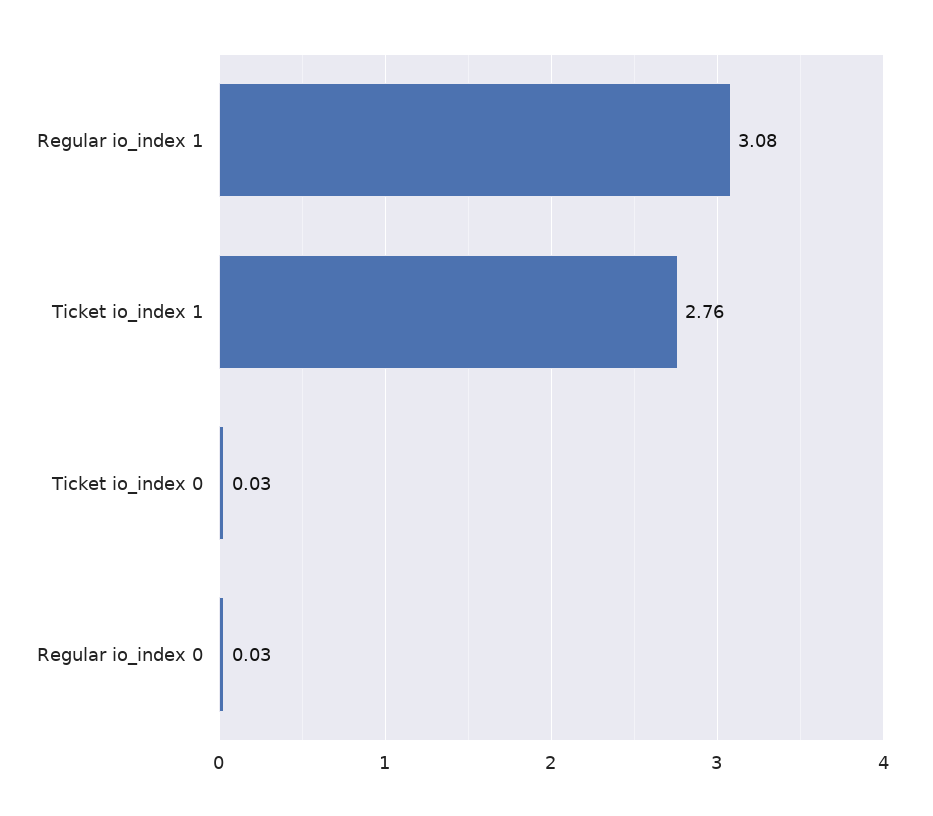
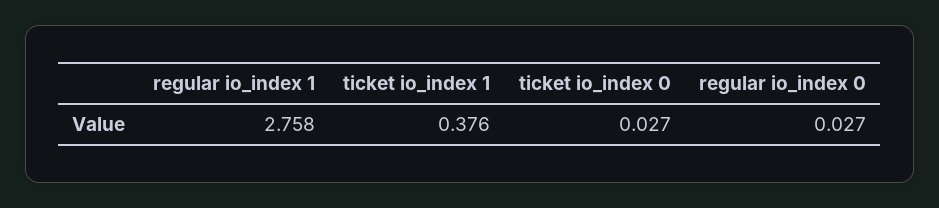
  {
-   "Regular io_index 1": 3.08,
+   "Regular io_index 1": 2.758,
-   "Ticket io_index 1": 2.76,
+   "Ticket io_index 1": 0.376,
    "Ticket io_index 0": 0.027,
    "Regular io_index 0": 0.027
  }

